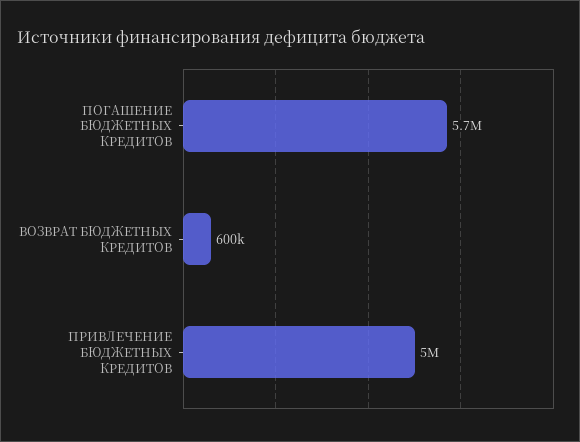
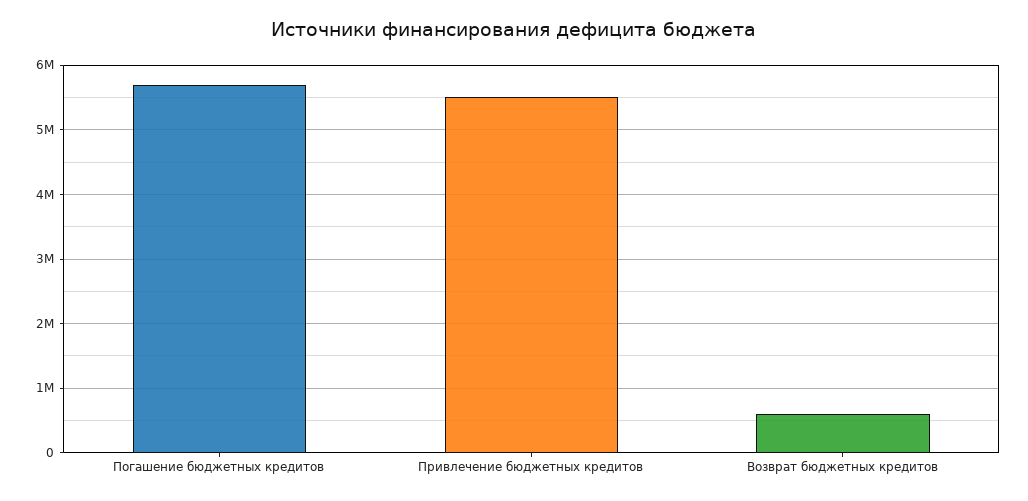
  {
    "ПОГАШЕНИЕ БЮДЖЕТНЫХ КРЕДИТОВ": 5700000,
    "ВОЗВРАТ БЮДЖЕТНЫХ КРЕДИТОВ": 600000,
-   "ПРИВЛЕЧЕНИЕ БЮДЖЕТНЫХ КРЕДИТОВ": 5000000
+   "ПРИВЛЕЧЕНИЕ БЮДЖЕТНЫХ КРЕДИТОВ": 5500000
  }

